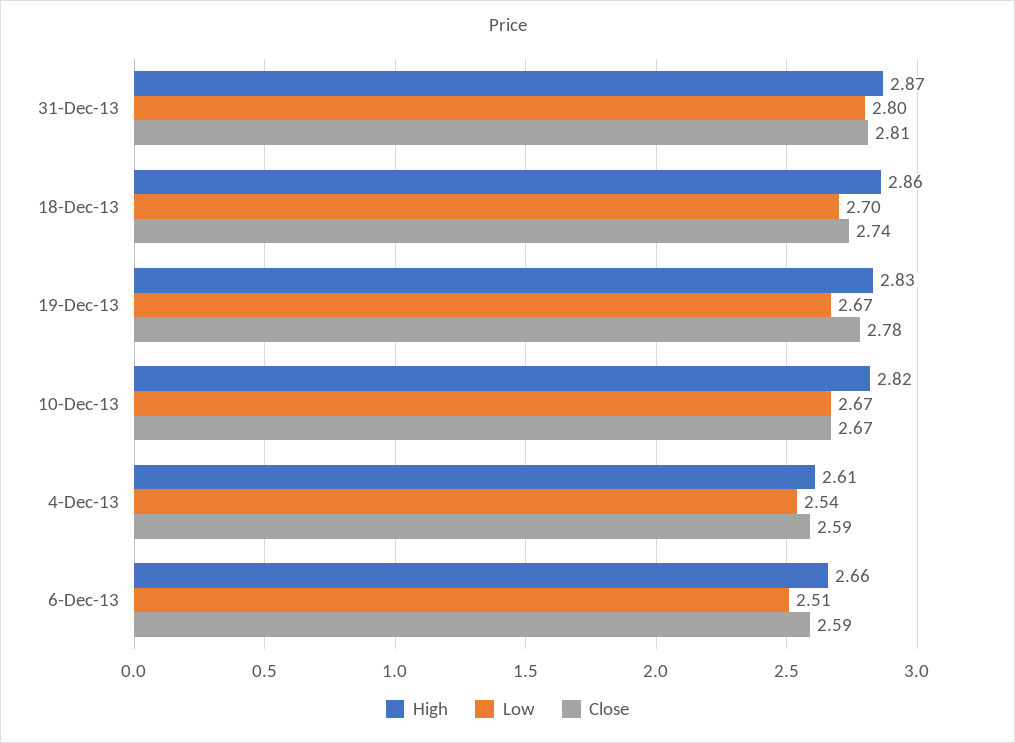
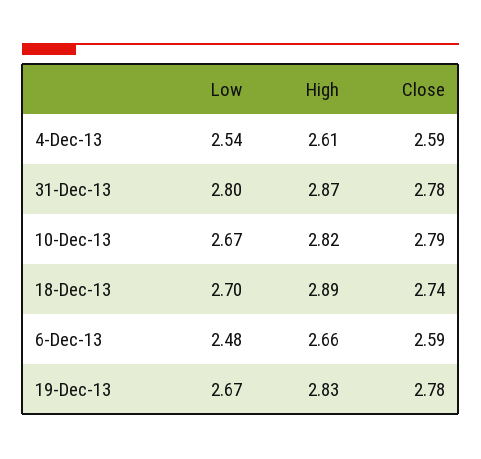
  {
    "High": {
      "31-Dec-13": 2.87,
-     "18-Dec-13": 2.86,
+     "18-Dec-13": 2.89,
      "19-Dec-13": 2.83,
      "10-Dec-13": 2.82,
      "4-Dec-13": 2.61,
      "6-Dec-13": 2.66
    },
    "Low": {
      "31-Dec-13": 2.8,
      "18-Dec-13": 2.7,
      "19-Dec-13": 2.67,
      "10-Dec-13": 2.67,
      "4-Dec-13": 2.54,
-     "6-Dec-13": 2.51
+     "6-Dec-13": 2.48
    },
    "Close": {
-     "31-Dec-13": 2.81,
+     "31-Dec-13": 2.78,
      "18-Dec-13": 2.74,
      "19-Dec-13": 2.78,
-     "10-Dec-13": 2.67,
+     "10-Dec-13": 2.79,
      "4-Dec-13": 2.59,
      "6-Dec-13": 2.59
    }
  }

